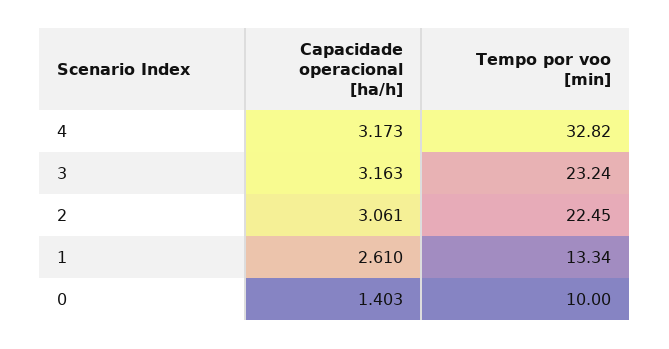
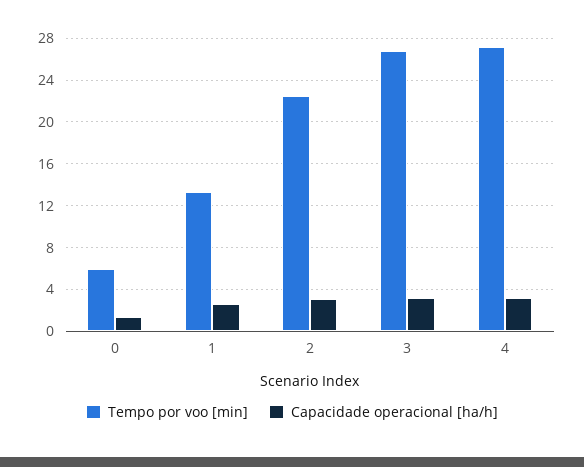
  {
    "Capacidade operacional [ha/h]": {
      "4": 3.173,
      "3": 3.163,
      "2": 3.061,
      "1": 2.61,
      "0": 1.403
    },
    "Tempo por voo [min]": {
-     "4": 32.82,
+     "4": 27,
-     "3": 23.24,
+     "3": 27,
      "2": 22.45,
      "1": 13.34,
-     "0": 10
+     "0": 6
    }
  }

